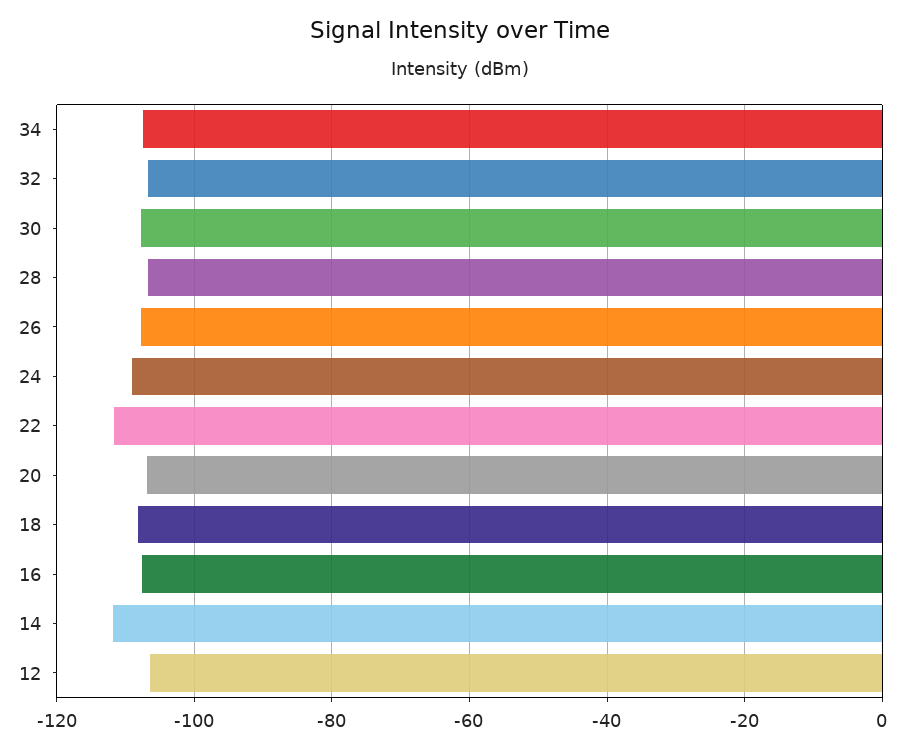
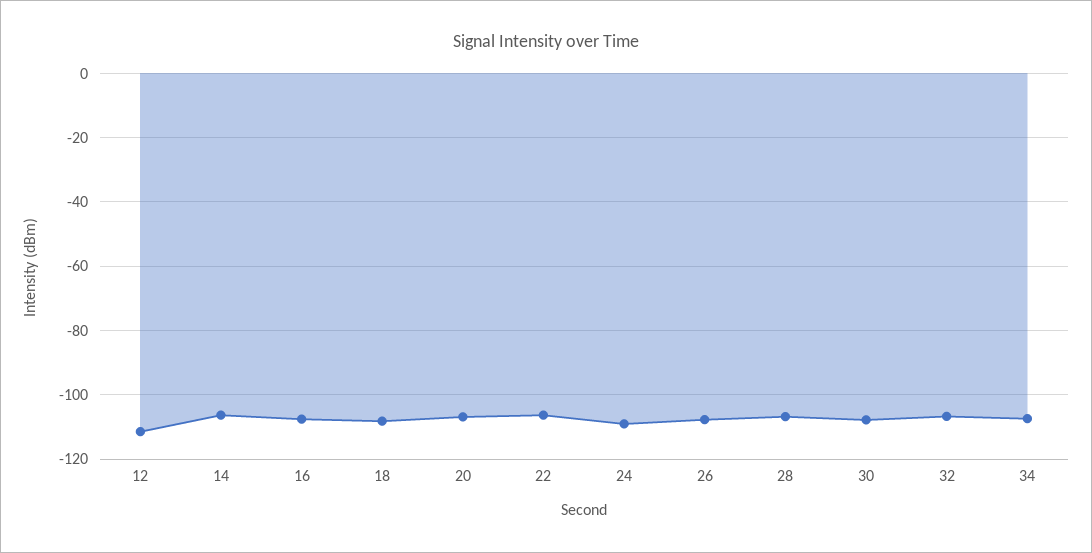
  {
    "34": -108,
    "32": -106,
    "30": -108,
    "28": -106,
    "26": -108,
    "24": -110,
-   "22": -112,
+   "22": -106,
    "20": -106,
    "18": -108,
    "16": -108,
-   "14": -112,
+   "14": -106,
-   "12": -106
+   "12": -112
  }

